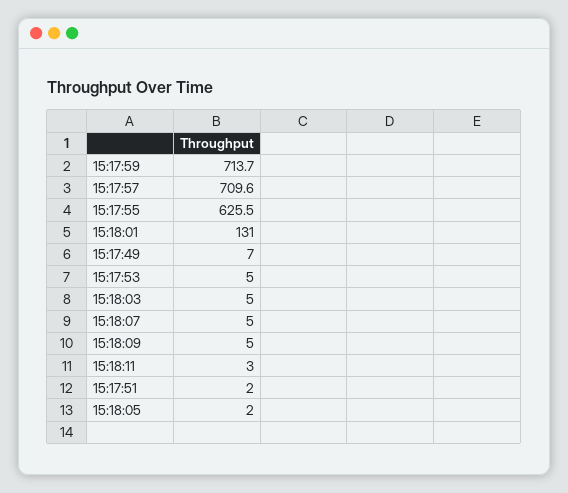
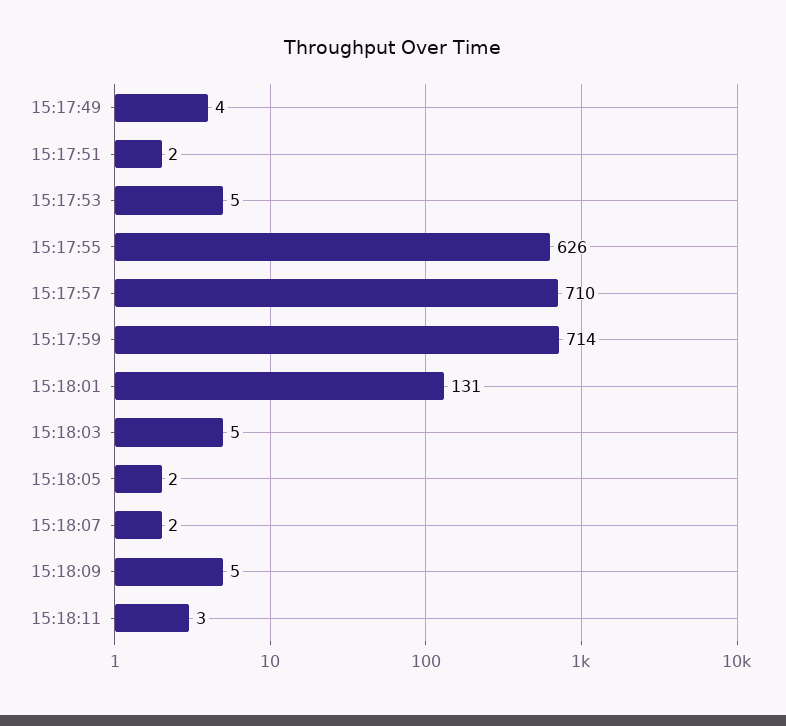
  {
    "15:17:59": 713.7,
    "15:17:57": 709.6,
    "15:17:55": 625.5,
    "15:18:01": 131,
-   "15:17:49": 7,
+   "15:17:49": 4,
    "15:17:53": 5,
    "15:18:03": 5,
-   "15:18:07": 5,
+   "15:18:07": 2,
    "15:18:09": 5,
    "15:18:11": 3,
    "15:17:51": 2,
    "15:18:05": 2
  }

